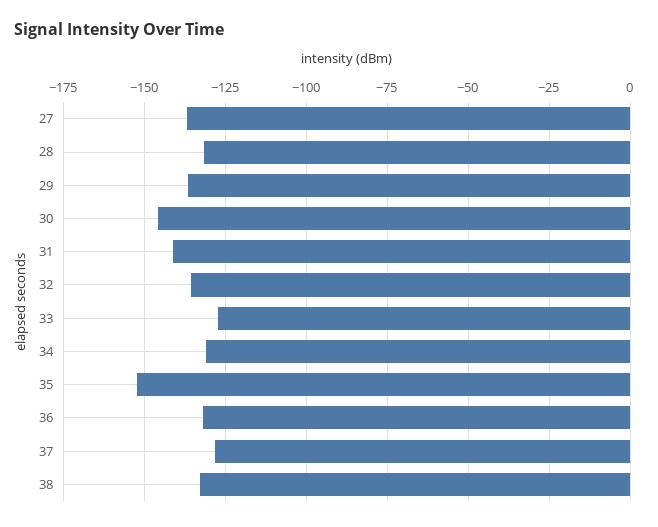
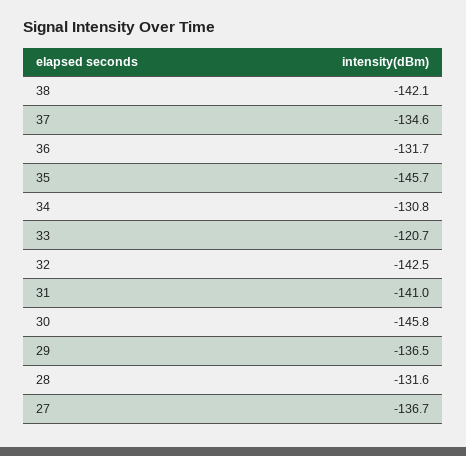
  {
    "27": -136.7,
    "28": -131.6,
    "29": -136.5,
    "30": -145.8,
    "31": -141,
-   "32": -135,
+   "32": -142.5,
-   "33": -127.5,
+   "33": -120.7,
    "34": -130.8,
-   "35": -152.5,
+   "35": -145.7,
    "36": -131.7,
-   "37": -127.5,
+   "37": -134.6,
-   "38": -132.5
+   "38": -142.1
  }

